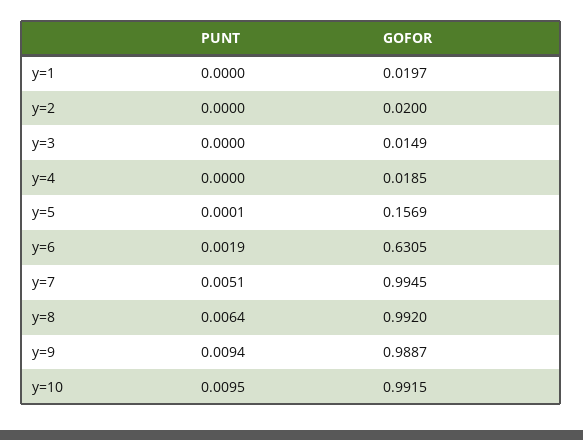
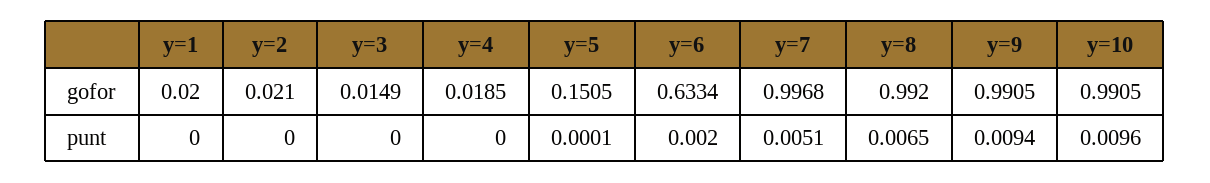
  {
    "PUNT": {
      "y=1": 0,
      "y=2": 0,
      "y=3": 0,
      "y=4": 0,
      "y=5": 0.0001,
-     "y=6": 0.0019,
+     "y=6": 0.002,
      "y=7": 0.0051,
-     "y=8": 0.0064,
+     "y=8": 0.0065,
      "y=9": 0.0094,
-     "y=10": 0.0095
+     "y=10": 0.0096
    },
    "GOFOR": {
-     "y=1": 0.0197,
+     "y=1": 0.02,
-     "y=2": 0.02,
+     "y=2": 0.021,
      "y=3": 0.0149,
      "y=4": 0.0185,
-     "y=5": 0.1569,
+     "y=5": 0.1505,
-     "y=6": 0.6305,
+     "y=6": 0.6334,
-     "y=7": 0.9945,
+     "y=7": 0.9968,
      "y=8": 0.992,
-     "y=9": 0.9887,
+     "y=9": 0.9905,
-     "y=10": 0.9915
+     "y=10": 0.9905
    }
  }

